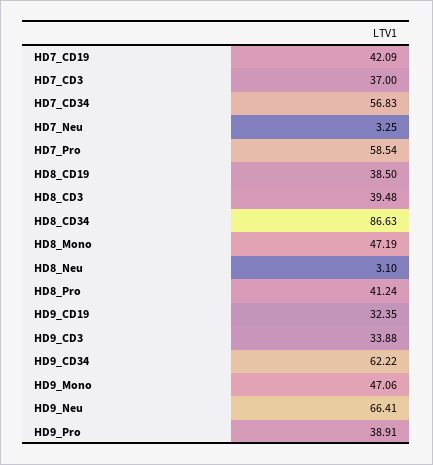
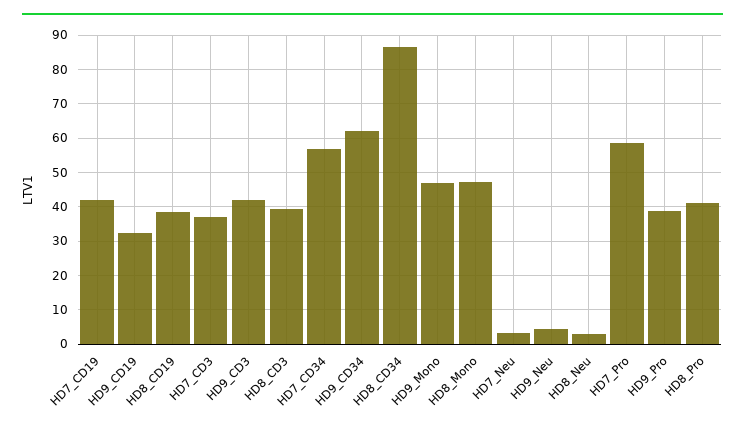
  {
    "HD7_CD19": 42.09,
    "HD7_CD3": 37,
    "HD7_CD34": 56.83,
    "HD7_Neu": 3.25,
    "HD7_Pro": 58.54,
    "HD8_CD19": 38.5,
    "HD8_CD3": 39.48,
    "HD8_CD34": 86.63,
    "HD8_Mono": 47.19,
    "HD8_Neu": 3.1,
    "HD8_Pro": 41.24,
    "HD9_CD19": 32.35,
-   "HD9_CD3": 33.88,
+   "HD9_CD3": 42,
    "HD9_CD34": 62.22,
    "HD9_Mono": 47.06,
-   "HD9_Neu": 66.41,
+   "HD9_Neu": 4,
    "HD9_Pro": 38.91
  }

